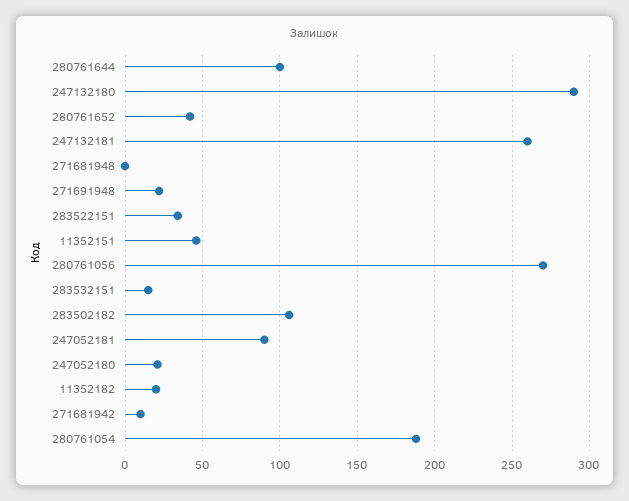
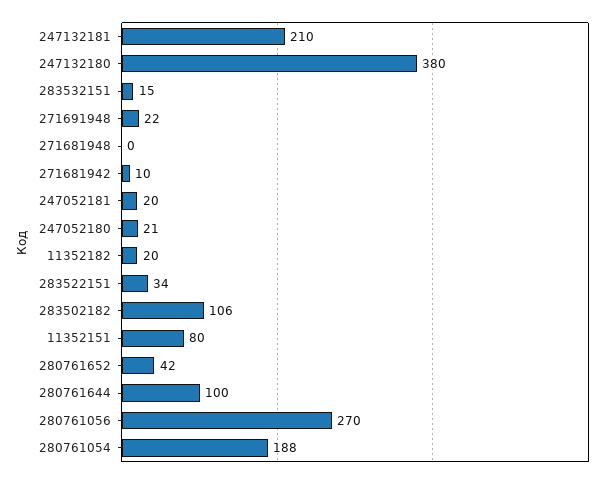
  {
    "280761644": 100,
-   "247132180": 290,
+   "247132180": 380,
    "280761652": 42,
-   "247132181": 260,
+   "247132181": 210,
    "271681948": 0,
    "271691948": 22,
    "283522151": 34,
-   "11352151": 45,
+   "11352151": 80,
    "280761056": 270,
    "283532151": 15,
    "283502182": 106,
-   "247052181": 90,
+   "247052181": 20,
    "247052180": 21,
    "11352182": 20,
    "271681942": 10,
    "280761054": 188
  }

